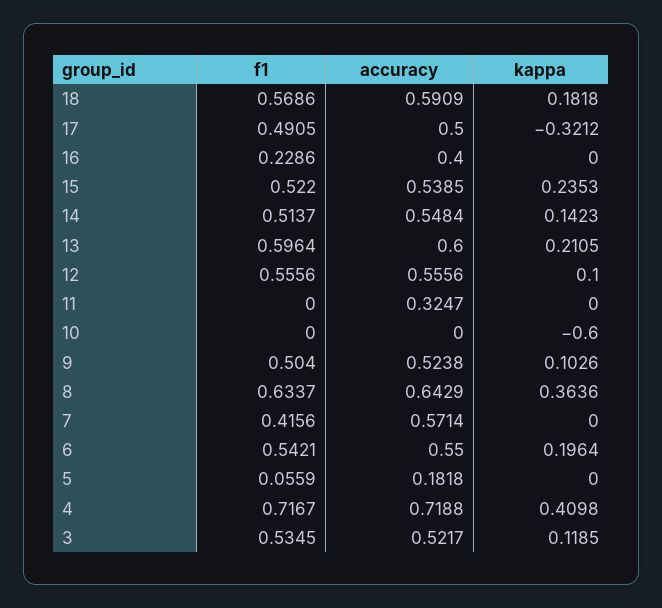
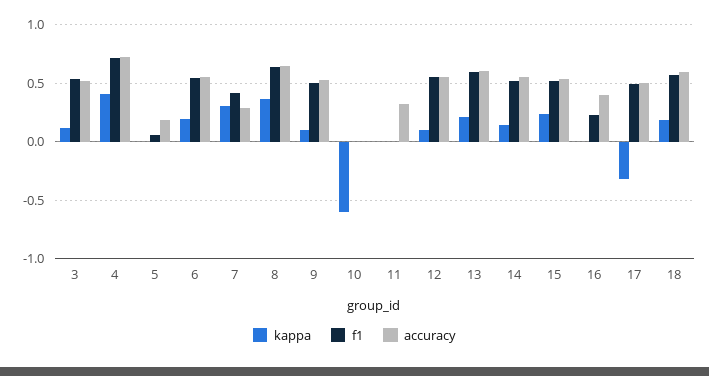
  {
    "f1": {
      "18": 0.5686,
      "17": 0.4905,
      "16": 0.2286,
      "15": 0.522,
      "14": 0.5137,
      "13": 0.5964,
      "12": 0.5556,
      "11": 0,
      "10": 0,
      "9": 0.504,
      "8": 0.6337,
      "7": 0.4156,
      "6": 0.5421,
      "5": 0.0559,
      "4": 0.7167,
      "3": 0.5345
    },
    "accuracy": {
      "18": 0.5909,
      "17": 0.5,
      "16": 0.4,
      "15": 0.5385,
      "14": 0.5484,
      "13": 0.6,
      "12": 0.5556,
      "11": 0.3247,
      "10": 0,
      "9": 0.5238,
      "8": 0.6429,
-     "7": 0.5714,
+     "7": 0.3,
      "6": 0.55,
      "5": 0.1818,
      "4": 0.7188,
      "3": 0.5217
    },
    "kappa": {
      "18": 0.1818,
      "17": -0.3212,
      "16": 0,
      "15": 0.2353,
      "14": 0.1423,
      "13": 0.2105,
      "12": 0.1,
      "11": 0,
      "10": -0.6,
      "9": 0.1026,
      "8": 0.3636,
-     "7": 0,
+     "7": 0.3,
      "6": 0.1964,
      "5": 0,
      "4": 0.4098,
      "3": 0.1185
    }
  }

